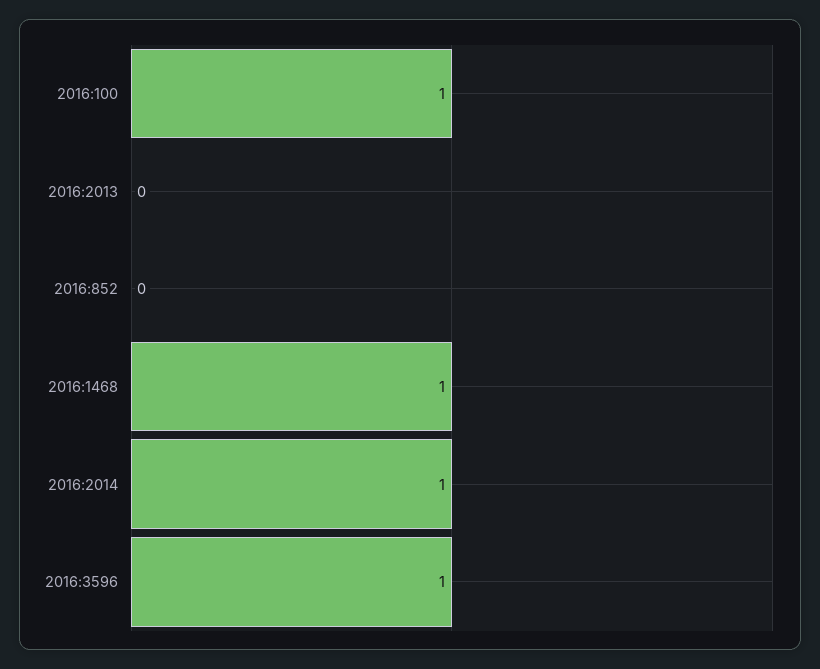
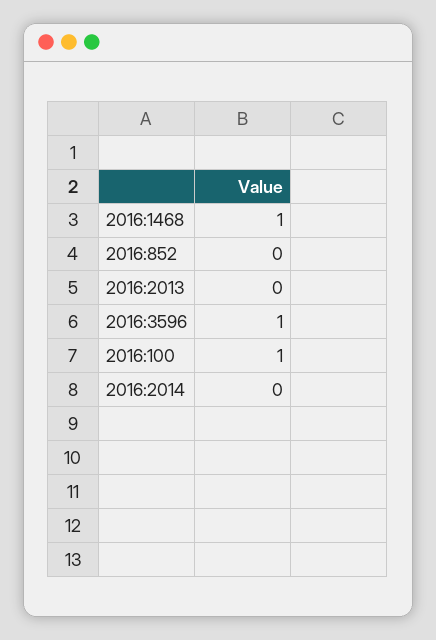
  {
    "2016:100": 1,
    "2016:2013": 0,
    "2016:852": 0,
    "2016:1468": 1,
-   "2016:2014": 1,
+   "2016:2014": 0,
    "2016:3596": 1
  }

